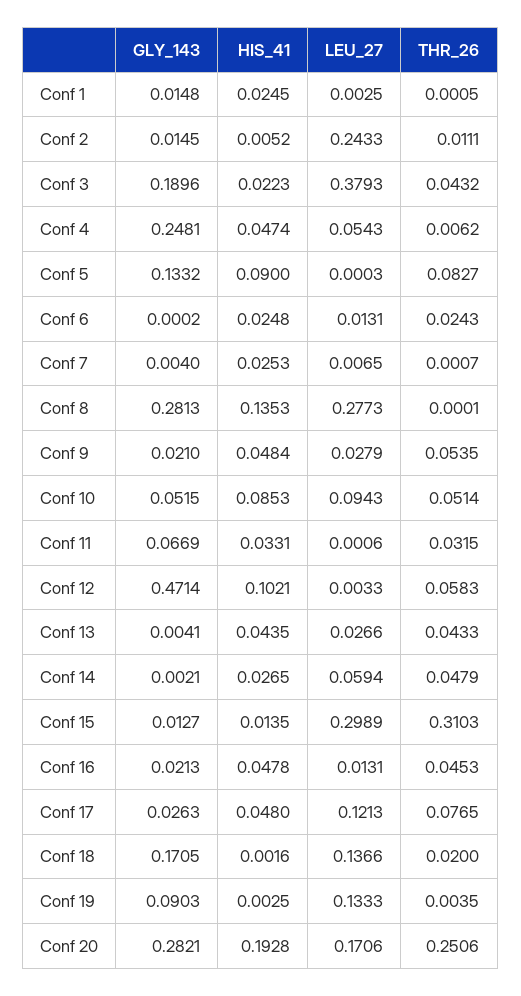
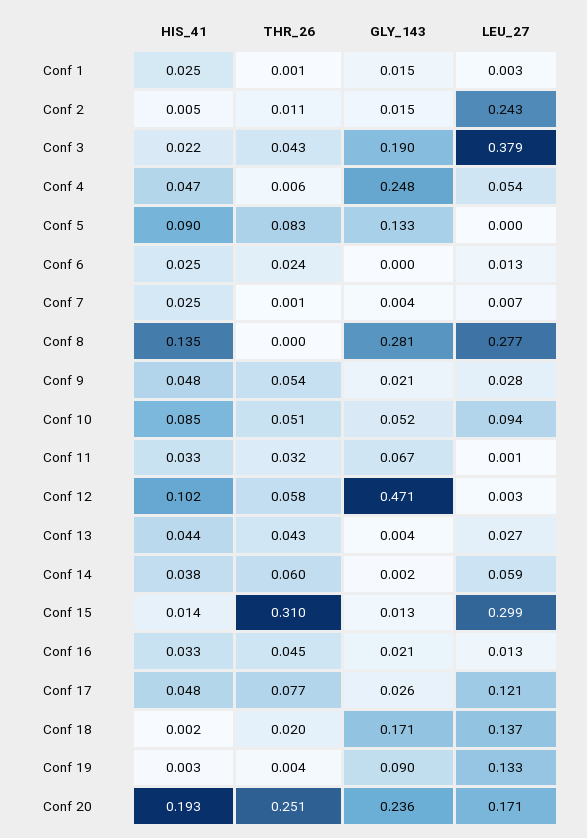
  {
    "GLY_143": {
      "Conf 1": 0.0148,
      "Conf 2": 0.0145,
      "Conf 3": 0.1896,
      "Conf 4": 0.2481,
      "Conf 5": 0.1332,
      "Conf 6": 0.0002,
      "Conf 7": 0.004,
      "Conf 8": 0.2813,
      "Conf 9": 0.021,
      "Conf 10": 0.0515,
      "Conf 11": 0.0669,
      "Conf 12": 0.4714,
      "Conf 13": 0.0041,
      "Conf 14": 0.0021,
      "Conf 15": 0.0127,
      "Conf 16": 0.0213,
      "Conf 17": 0.0263,
      "Conf 18": 0.1705,
      "Conf 19": 0.0903,
-     "Conf 20": 0.2821
+     "Conf 20": 0.236
    },
    "HIS_41": {
      "Conf 1": 0.0245,
      "Conf 2": 0.0052,
      "Conf 3": 0.0223,
      "Conf 4": 0.0474,
      "Conf 5": 0.09,
      "Conf 6": 0.0248,
      "Conf 7": 0.0253,
      "Conf 8": 0.1353,
      "Conf 9": 0.0484,
      "Conf 10": 0.0853,
      "Conf 11": 0.0331,
      "Conf 12": 0.1021,
      "Conf 13": 0.0435,
-     "Conf 14": 0.0265,
+     "Conf 14": 0.038,
      "Conf 15": 0.0135,
-     "Conf 16": 0.0478,
+     "Conf 16": 0.033,
      "Conf 17": 0.048,
      "Conf 18": 0.0016,
      "Conf 19": 0.0025,
      "Conf 20": 0.1928
    },
    "LEU_27": {
      "Conf 1": 0.0025,
      "Conf 2": 0.2433,
      "Conf 3": 0.3793,
      "Conf 4": 0.0543,
      "Conf 5": 0.0003,
      "Conf 6": 0.0131,
      "Conf 7": 0.0065,
      "Conf 8": 0.2773,
      "Conf 9": 0.0279,
      "Conf 10": 0.0943,
      "Conf 11": 0.0006,
      "Conf 12": 0.0033,
      "Conf 13": 0.0266,
      "Conf 14": 0.0594,
      "Conf 15": 0.2989,
      "Conf 16": 0.0131,
      "Conf 17": 0.1213,
      "Conf 18": 0.1366,
      "Conf 19": 0.1333,
      "Conf 20": 0.1706
    },
    "THR_26": {
      "Conf 1": 0.0005,
      "Conf 2": 0.0111,
      "Conf 3": 0.0432,
      "Conf 4": 0.0062,
      "Conf 5": 0.0827,
      "Conf 6": 0.0243,
      "Conf 7": 0.0007,
      "Conf 8": 0.0001,
      "Conf 9": 0.0535,
      "Conf 10": 0.0514,
      "Conf 11": 0.0315,
      "Conf 12": 0.0583,
      "Conf 13": 0.0433,
-     "Conf 14": 0.0479,
+     "Conf 14": 0.06,
      "Conf 15": 0.3103,
      "Conf 16": 0.0453,
      "Conf 17": 0.0765,
      "Conf 18": 0.02,
      "Conf 19": 0.0035,
      "Conf 20": 0.2506
    }
  }

